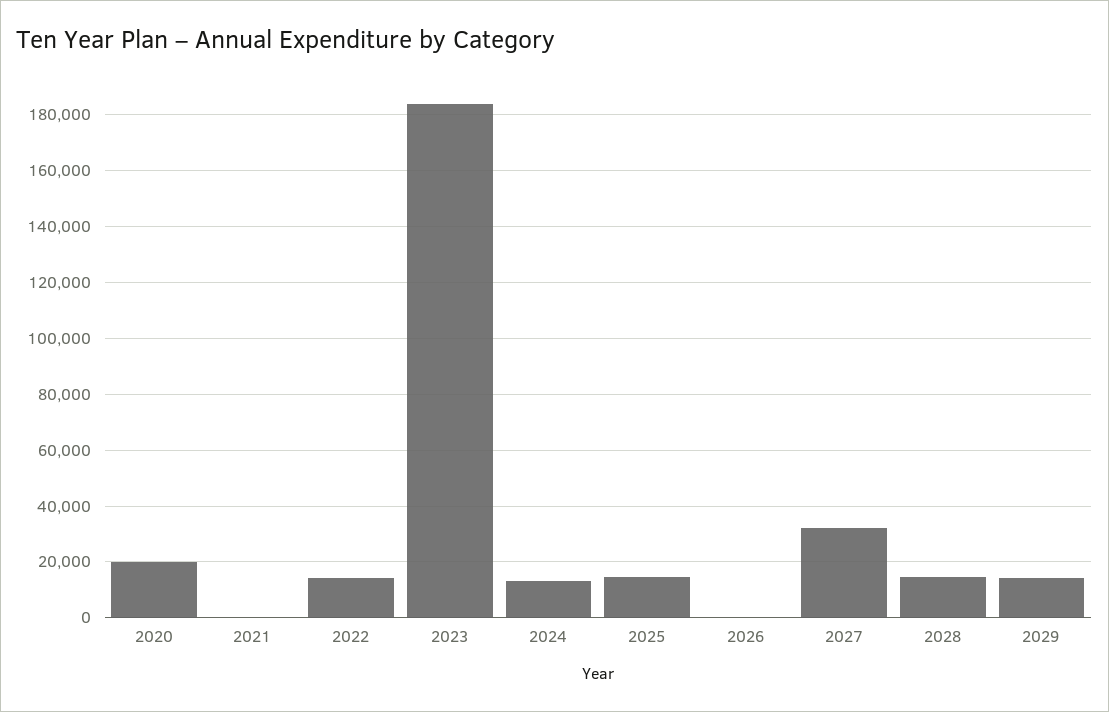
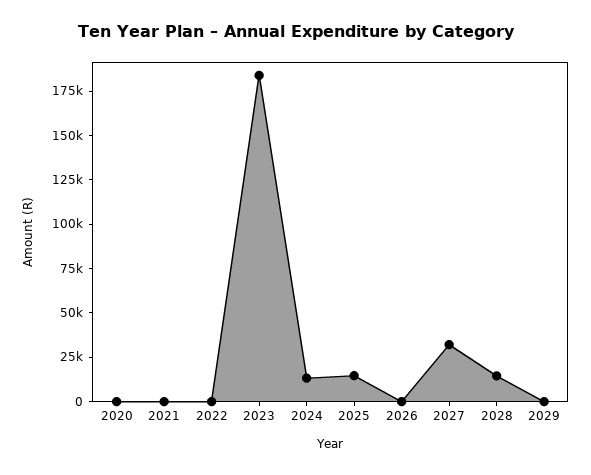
  {
-   "2020": 20000,
+   "2020": 0,
    "2021": 0,
-   "2022": 15000,
+   "2022": 0,
    "2023": 185000,
    "2024": 12500,
    "2025": 15000,
    "2026": 0,
    "2027": 32500,
    "2028": 15000,
-   "2029": 15000
+   "2029": 0
  }

